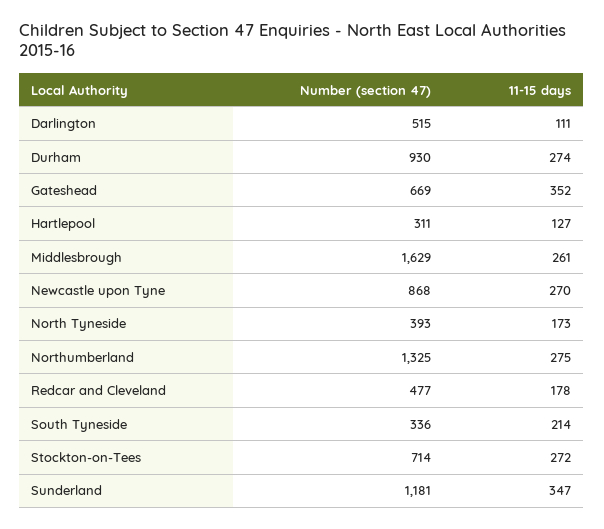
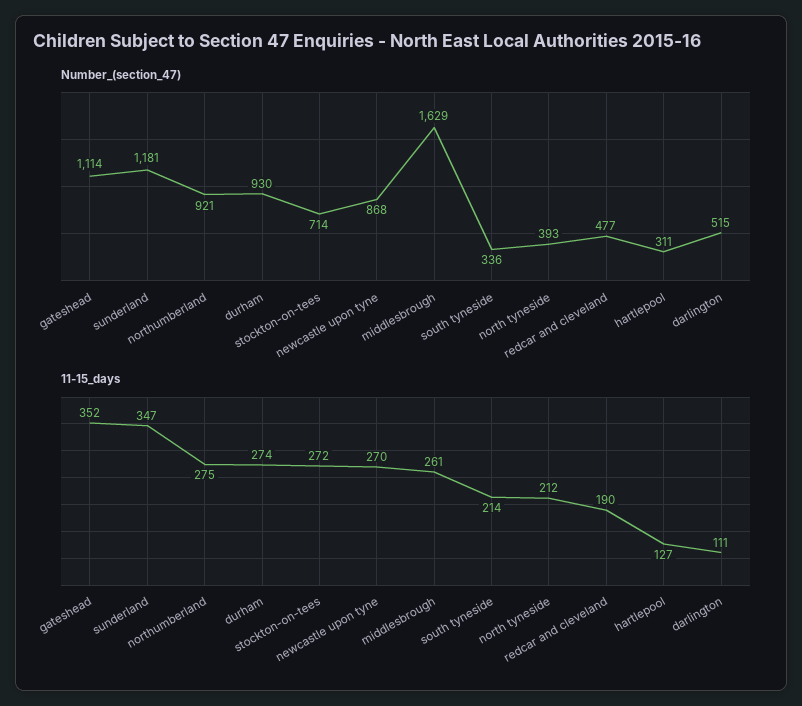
  {
    "Number (section 47)": {
      "Darlington": 515,
      "Durham": 930,
-     "Gateshead": 669,
+     "Gateshead": 1114,
      "Hartlepool": 311,
      "Middlesbrough": 1629,
      "Newcastle upon Tyne": 868,
      "North Tyneside": 393,
-     "Northumberland": 1325,
+     "Northumberland": 921,
      "Redcar and Cleveland": 477,
      "South Tyneside": 336,
      "Stockton-on-Tees": 714,
      "Sunderland": 1181
    },
    "11-15 days": {
      "Darlington": 111,
      "Durham": 274,
      "Gateshead": 352,
      "Hartlepool": 127,
      "Middlesbrough": 261,
      "Newcastle upon Tyne": 270,
-     "North Tyneside": 173,
+     "North Tyneside": 212,
      "Northumberland": 275,
-     "Redcar and Cleveland": 178,
+     "Redcar and Cleveland": 190,
      "South Tyneside": 214,
      "Stockton-on-Tees": 272,
      "Sunderland": 347
    }
  }

